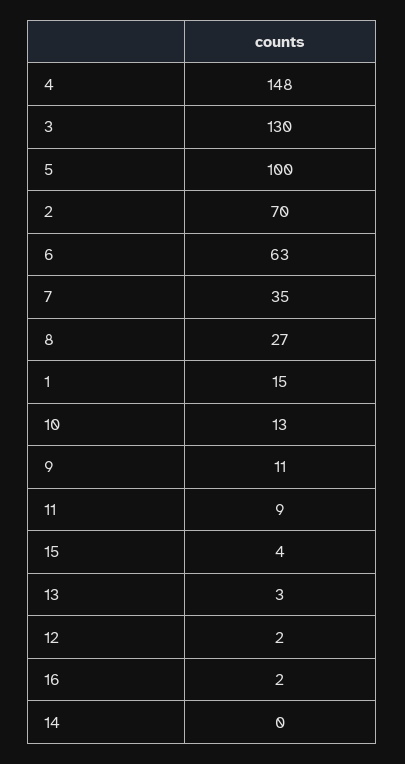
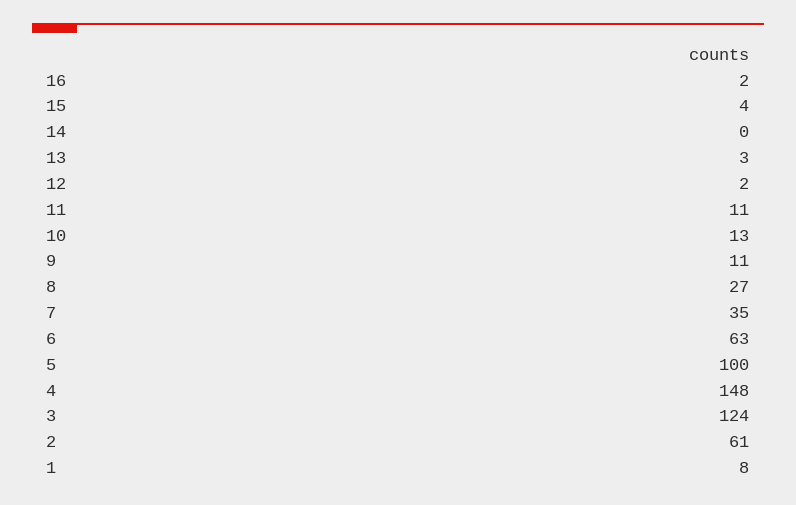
  {
    "4": 148,
-   "3": 130,
+   "3": 124,
    "5": 100,
-   "2": 70,
+   "2": 61,
    "6": 63,
    "7": 35,
    "8": 27,
-   "1": 15,
+   "1": 8,
    "10": 13,
    "9": 11,
-   "11": 9,
+   "11": 11,
    "15": 4,
    "13": 3,
    "12": 2,
    "16": 2,
    "14": 0
  }

